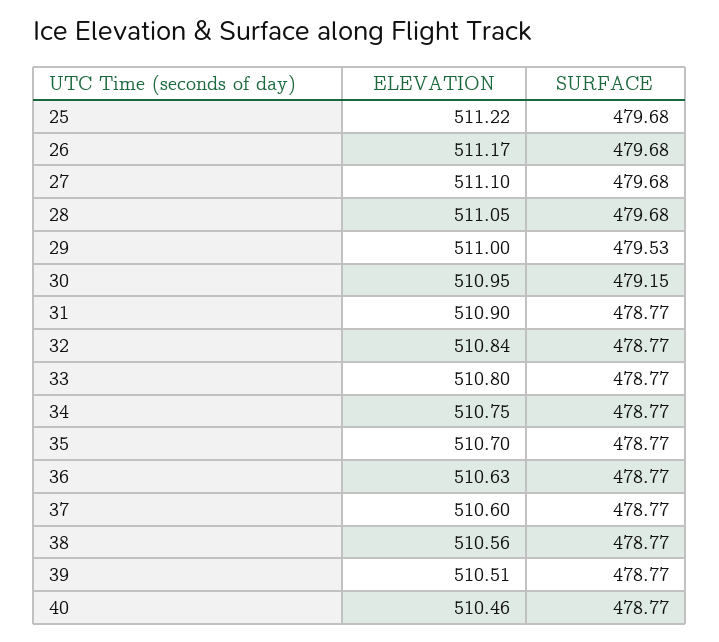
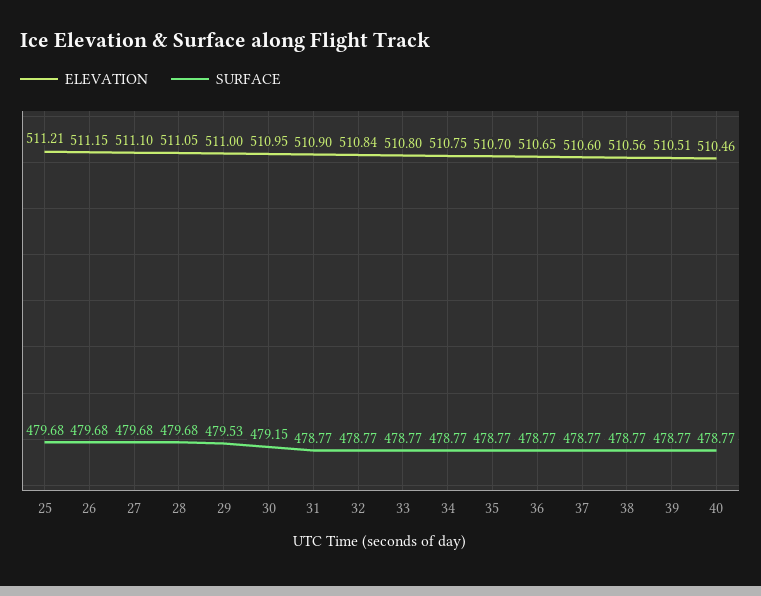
  {
    "ELEVATION": {
-     "25": 511.22,
+     "25": 511.21,
-     "26": 511.17,
+     "26": 511.15,
      "27": 511.1,
      "28": 511.05,
      "29": 511,
      "30": 510.95,
      "31": 510.9,
      "32": 510.84,
      "33": 510.8,
      "34": 510.75,
      "35": 510.7,
-     "36": 510.63,
+     "36": 510.65,
      "37": 510.6,
      "38": 510.56,
      "39": 510.51,
      "40": 510.46
    },
    "SURFACE": {
      "25": 479.68,
      "26": 479.68,
      "27": 479.68,
      "28": 479.68,
      "29": 479.53,
      "30": 479.15,
      "31": 478.77,
      "32": 478.77,
      "33": 478.77,
      "34": 478.77,
      "35": 478.77,
      "36": 478.77,
      "37": 478.77,
      "38": 478.77,
      "39": 478.77,
      "40": 478.77
    }
  }

